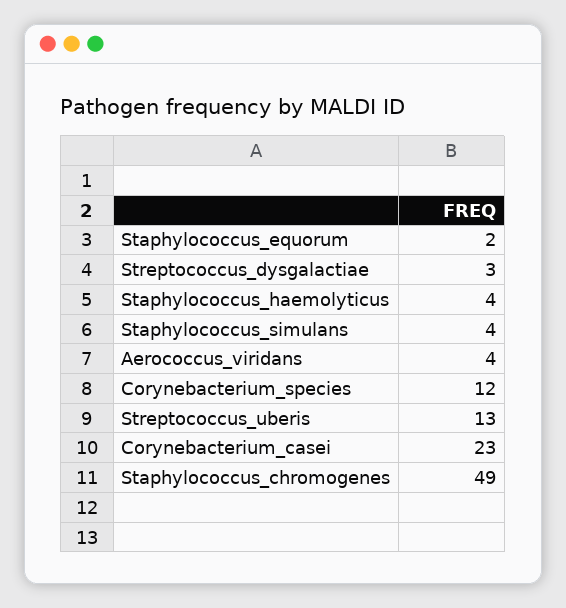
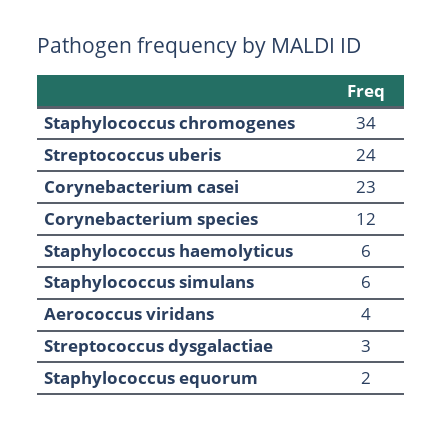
  {
    "Staphylococcus_equorum": 2,
    "Streptococcus_dysgalactiae": 3,
-   "Staphylococcus_haemolyticus": 4,
+   "Staphylococcus_haemolyticus": 6,
-   "Staphylococcus_simulans": 4,
+   "Staphylococcus_simulans": 6,
    "Aerococcus_viridans": 4,
    "Corynebacterium_species": 12,
-   "Streptococcus_uberis": 13,
+   "Streptococcus_uberis": 24,
    "Corynebacterium_casei": 23,
-   "Staphylococcus_chromogenes": 49
+   "Staphylococcus_chromogenes": 34
  }

